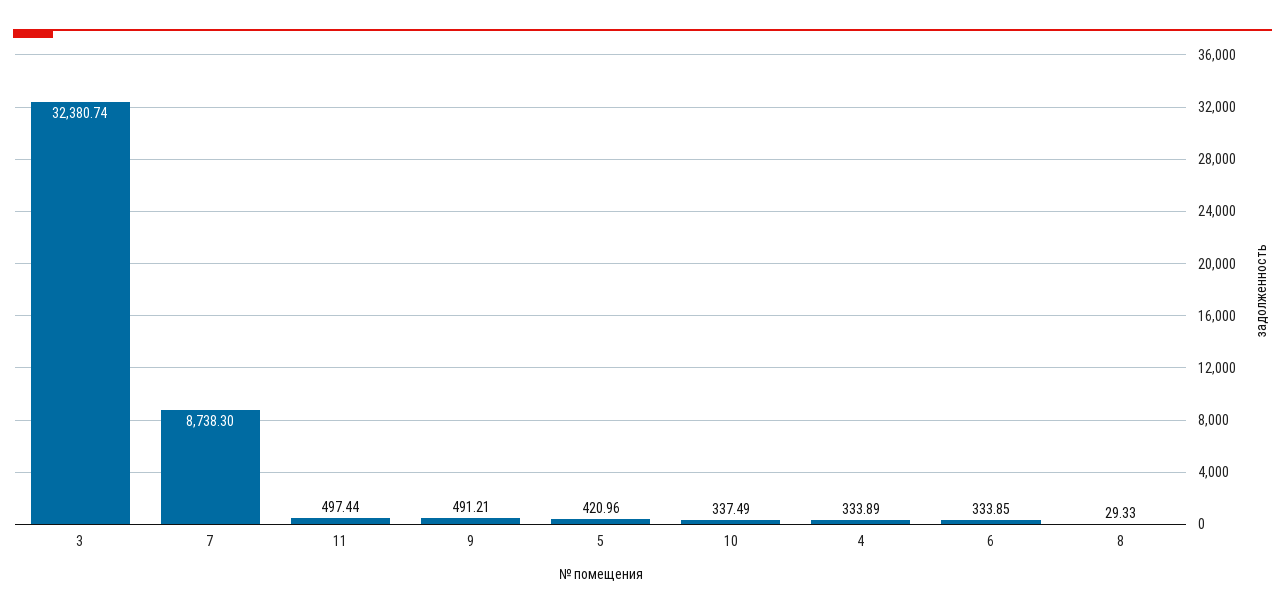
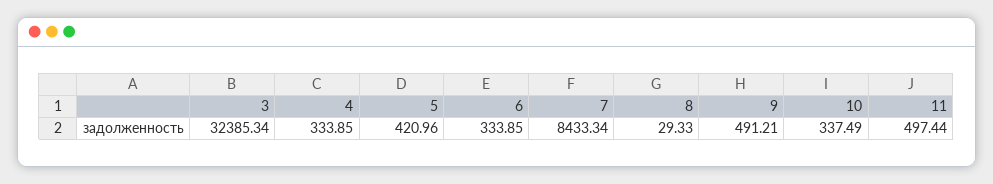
  {
-   "3": 32380.74,
+   "3": 32385.34,
-   "7": 8738.3,
+   "7": 8433.34,
    "11": 497.44,
    "9": 491.21,
    "5": 420.96,
    "10": 337.49,
-   "4": 333.89,
+   "4": 333.85,
    "6": 333.85,
    "8": 29.33
  }

